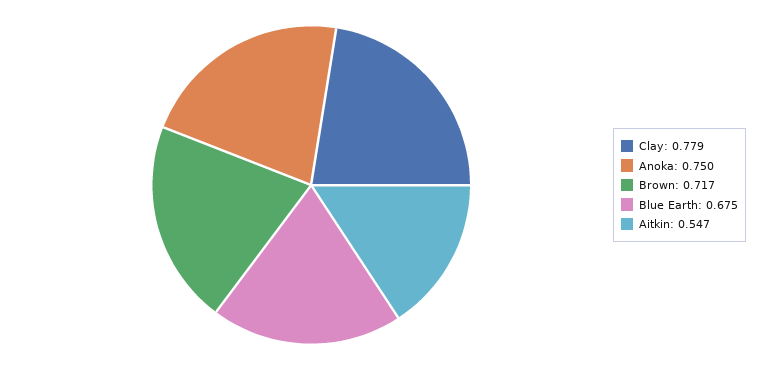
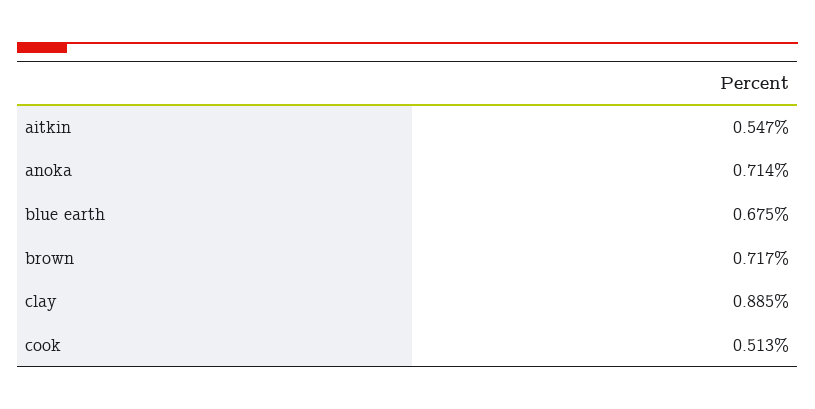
  {
-   "Clay": 0.779,
+   "Clay": 0.885,
-   "Anoka": 0.75,
+   "Anoka": 0.714,
    "Brown": 0.717,
    "Blue Earth": 0.675,
-   "Aitkin": 0.547
+   "Aitkin": 0.547,
+   "cook": 0.513
  }

